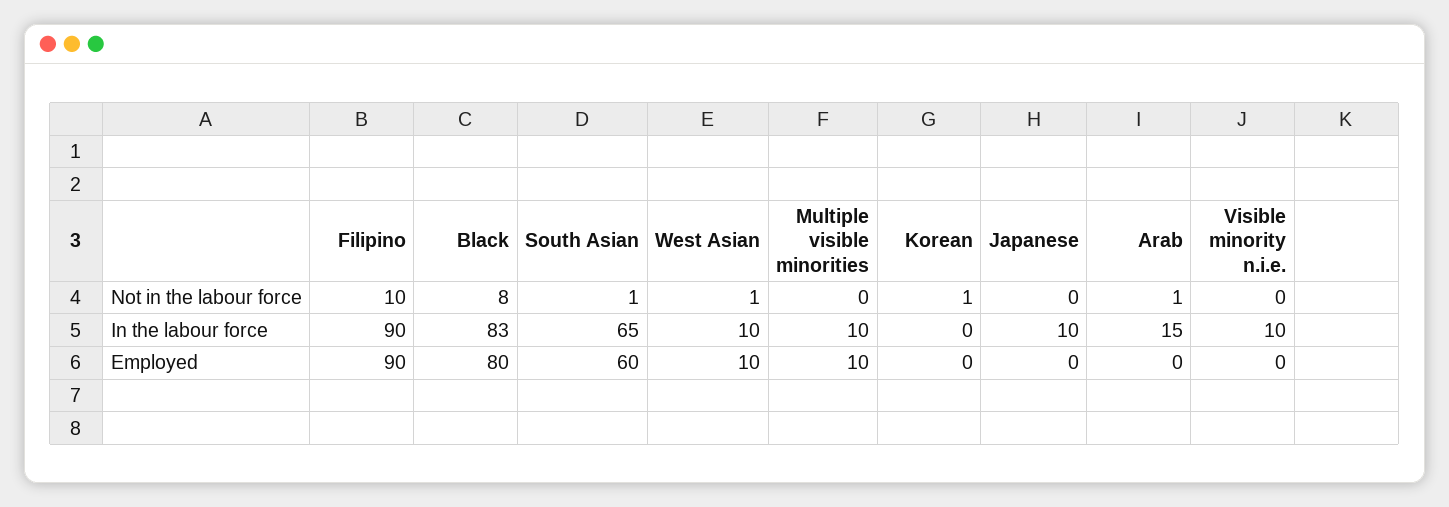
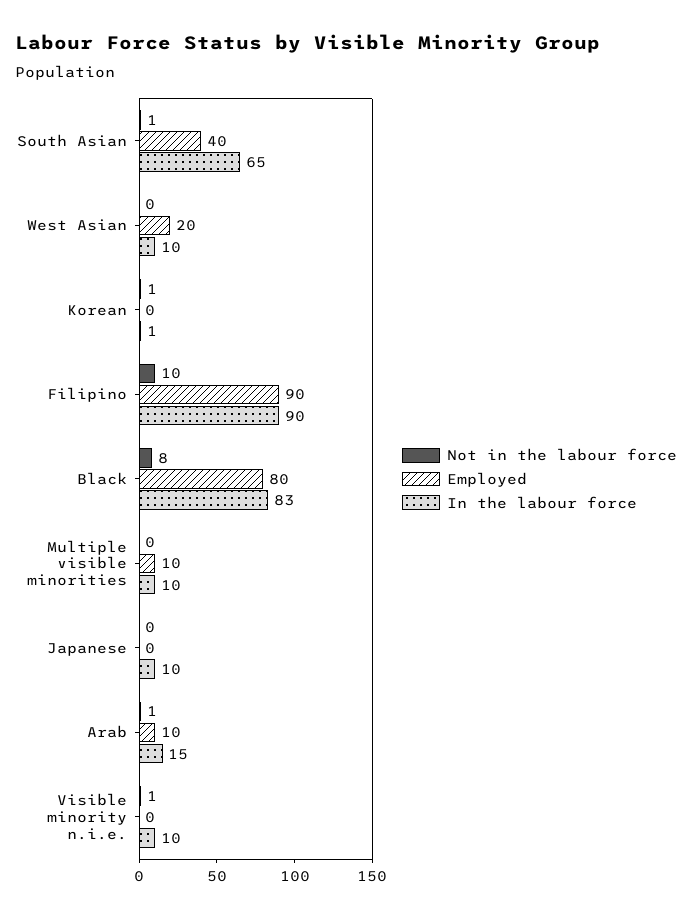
  {
    "Not in the labour force": {
      "Filipino": 10,
      "Black": 8,
      "South Asian": 1,
-     "West Asian": 1,
+     "West Asian": 0,
      "Multiple visible minorities": 0,
      "Korean": 1,
      "Japanese": 0,
      "Arab": 1,
-     "Visible minority n.i.e.": 0
+     "Visible minority n.i.e.": 1
    },
    "In the labour force": {
      "Filipino": 90,
      "Black": 83,
      "South Asian": 65,
      "West Asian": 10,
      "Multiple visible minorities": 10,
-     "Korean": 0,
+     "Korean": 1,
      "Japanese": 10,
      "Arab": 15,
      "Visible minority n.i.e.": 10
    },
    "Employed": {
      "Filipino": 90,
      "Black": 80,
-     "South Asian": 60,
+     "South Asian": 40,
-     "West Asian": 10,
+     "West Asian": 20,
      "Multiple visible minorities": 10,
      "Korean": 0,
      "Japanese": 0,
-     "Arab": 0,
+     "Arab": 10,
      "Visible minority n.i.e.": 0
    }
  }

